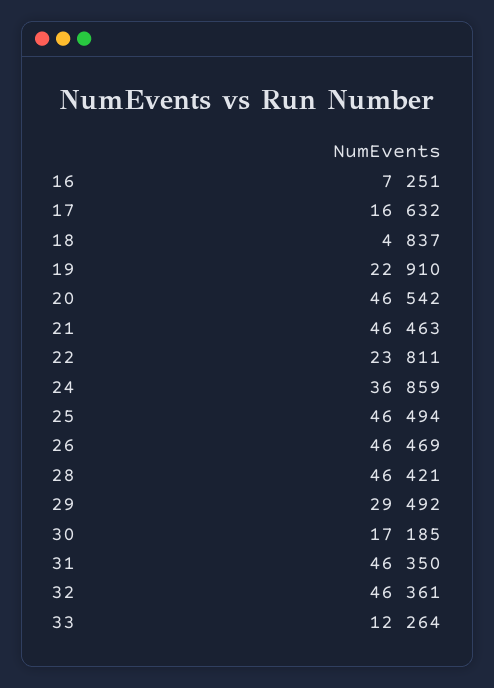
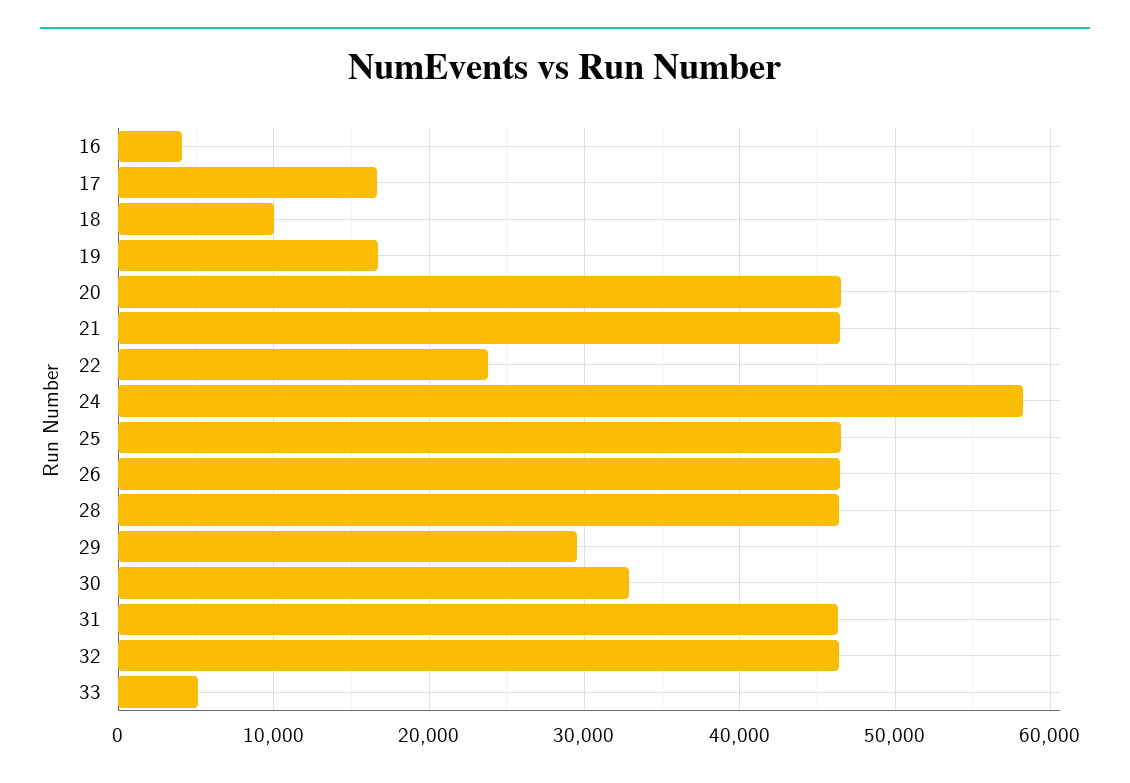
  {
-   "16": 7251,
+   "16": 4000,
    "17": 16632,
-   "18": 4837,
+   "18": 10000,
-   "19": 22910,
+   "19": 17000,
    "20": 46542,
    "21": 46463,
    "22": 23811,
-   "24": 36859,
+   "24": 58000,
    "25": 46494,
    "26": 46469,
    "28": 46421,
    "29": 29492,
-   "30": 17185,
+   "30": 33000,
    "31": 46350,
    "32": 46361,
-   "33": 12264
+   "33": 5000
  }

